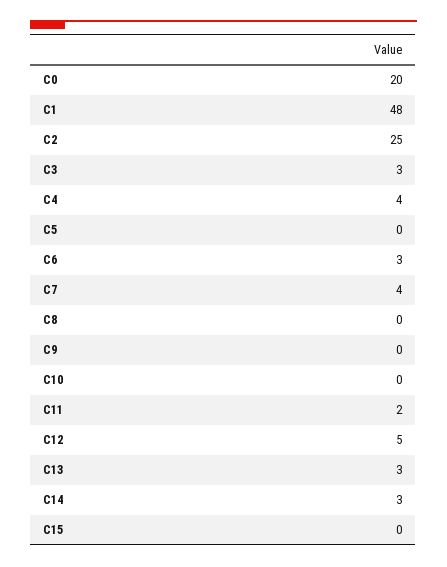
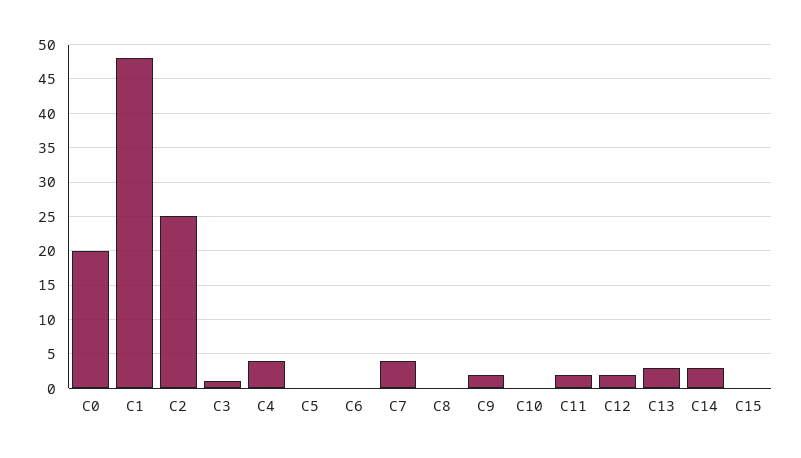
  {
    "C0": 20,
    "C1": 48,
    "C2": 25,
-   "C3": 3,
+   "C3": 1,
    "C4": 4,
    "C5": 0,
-   "C6": 3,
+   "C6": 0,
    "C7": 4,
    "C8": 0,
-   "C9": 0,
+   "C9": 2,
    "C10": 0,
    "C11": 2,
-   "C12": 5,
+   "C12": 2,
    "C13": 3,
    "C14": 3,
    "C15": 0
  }

